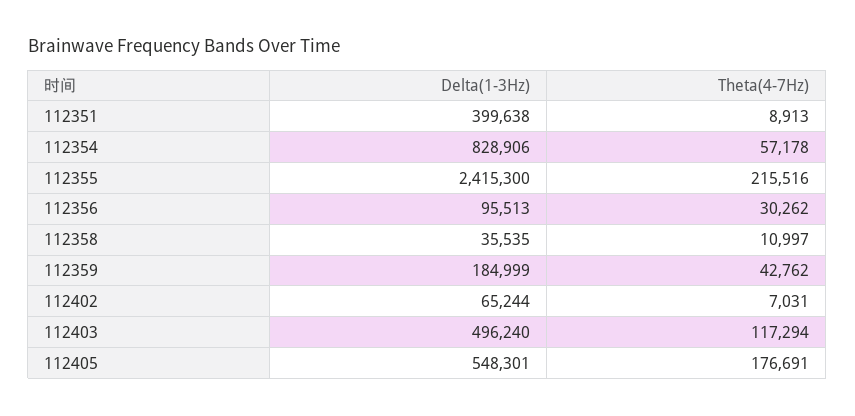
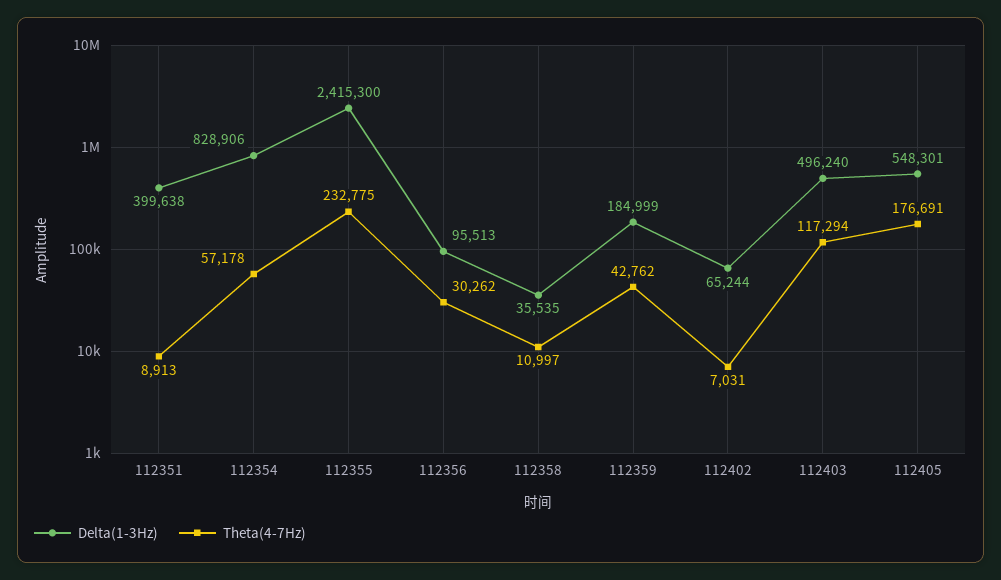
  {
    "Delta(1-3Hz)": {
      "112351": 399638,
      "112354": 828906,
      "112355": 2415300,
      "112356": 95513,
      "112358": 35535,
      "112359": 184999,
      "112402": 65244,
      "112403": 496240,
      "112405": 548301
    },
    "Theta(4-7Hz)": {
      "112351": 8913,
      "112354": 57178,
-     "112355": 215516,
+     "112355": 232775,
      "112356": 30262,
      "112358": 10997,
      "112359": 42762,
      "112402": 7031,
      "112403": 117294,
      "112405": 176691
    }
  }

